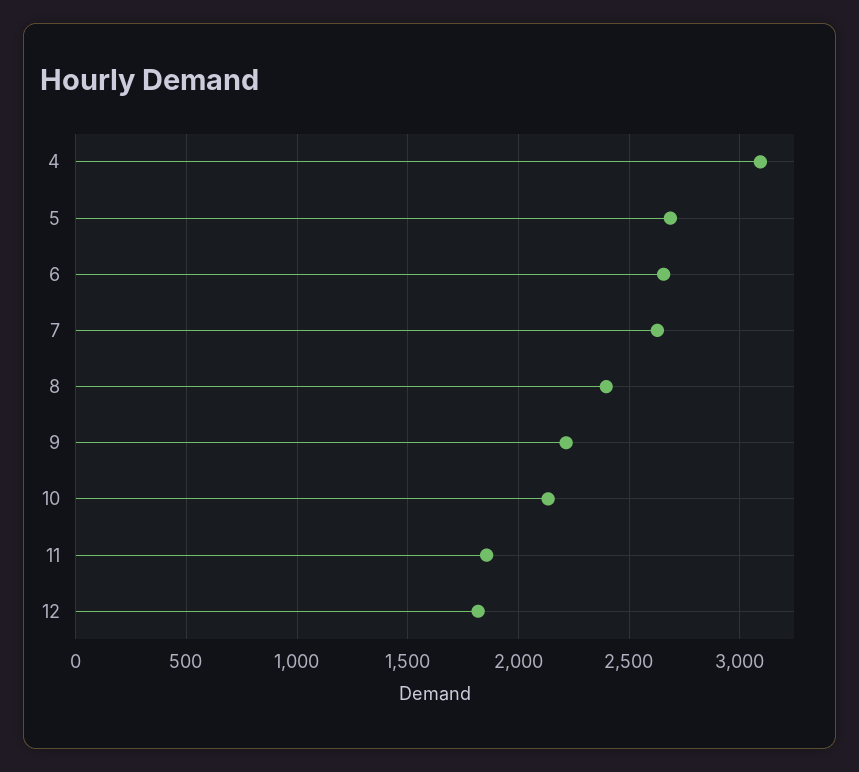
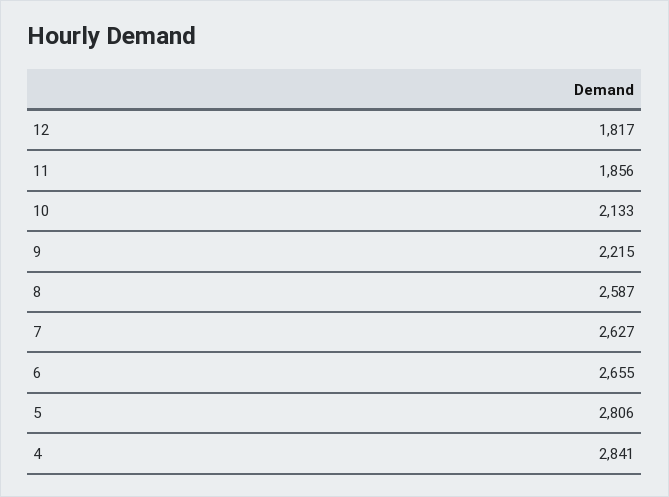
  {
-   "4": 3100,
+   "4": 2841,
-   "5": 2700,
+   "5": 2806,
    "6": 2655,
    "7": 2627,
-   "8": 2400,
+   "8": 2587,
    "9": 2215,
    "10": 2133,
    "11": 1856,
    "12": 1817
  }

